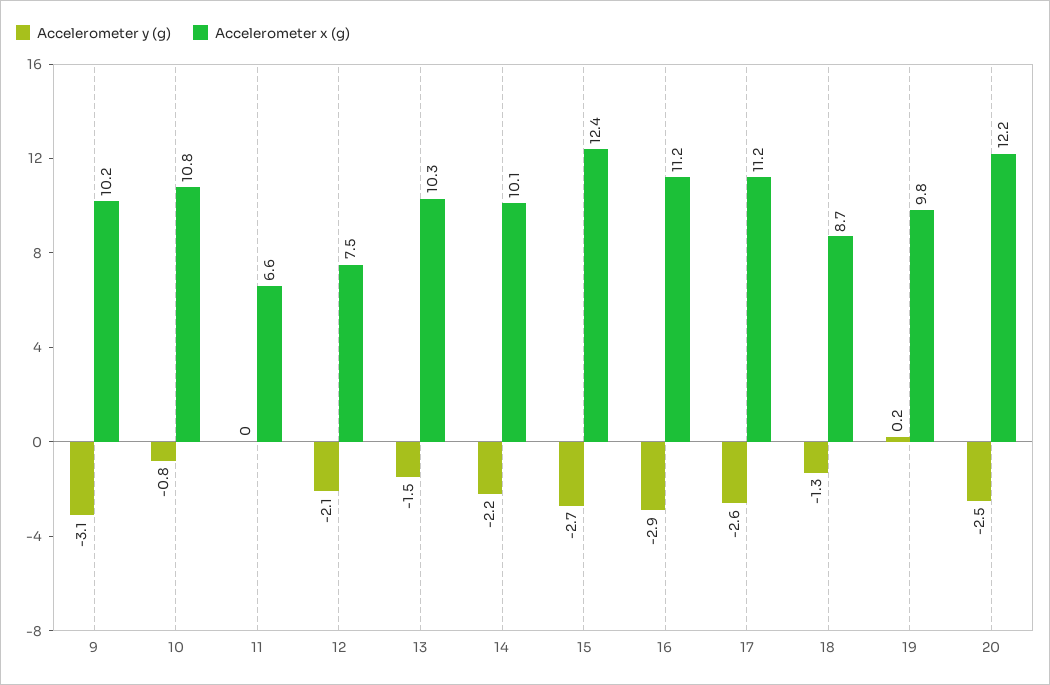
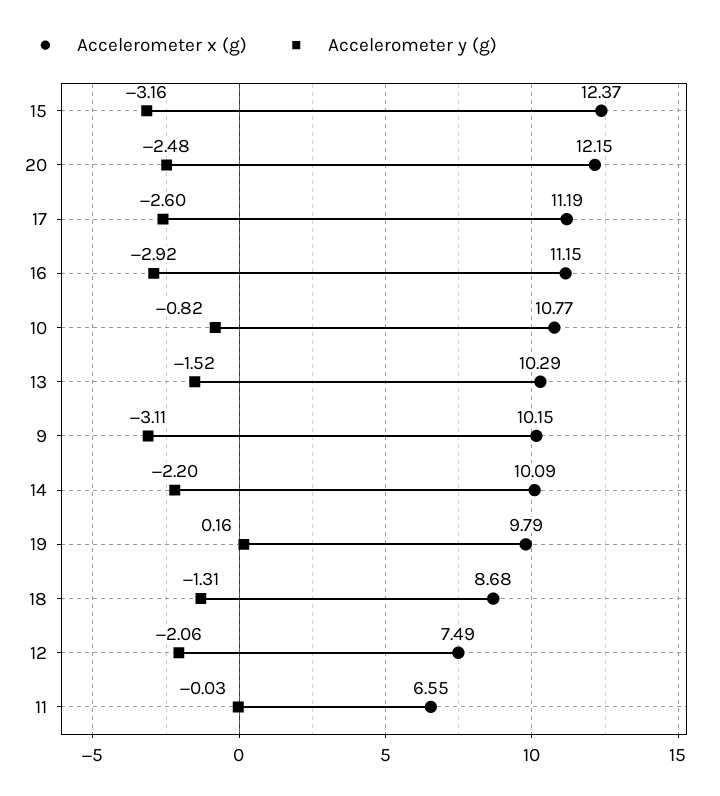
  {
    "Accelerometer y (g)": {
      "9": -3.11,
      "10": -0.82,
      "11": -0.03,
      "12": -2.06,
      "13": -1.52,
      "14": -2.2,
-     "15": -2.7,
+     "15": -3.16,
      "16": -2.92,
      "17": -2.6,
      "18": -1.31,
      "19": 0.16,
      "20": -2.48
    },
    "Accelerometer x (g)": {
      "9": 10.15,
      "10": 10.77,
      "11": 6.55,
      "12": 7.49,
      "13": 10.29,
      "14": 10.09,
      "15": 12.37,
      "16": 11.15,
      "17": 11.19,
      "18": 8.68,
      "19": 9.79,
      "20": 12.15
    }
  }

